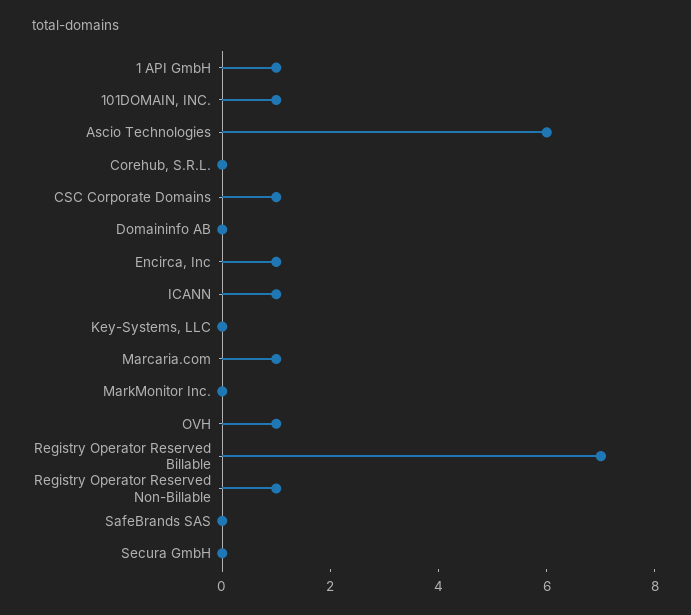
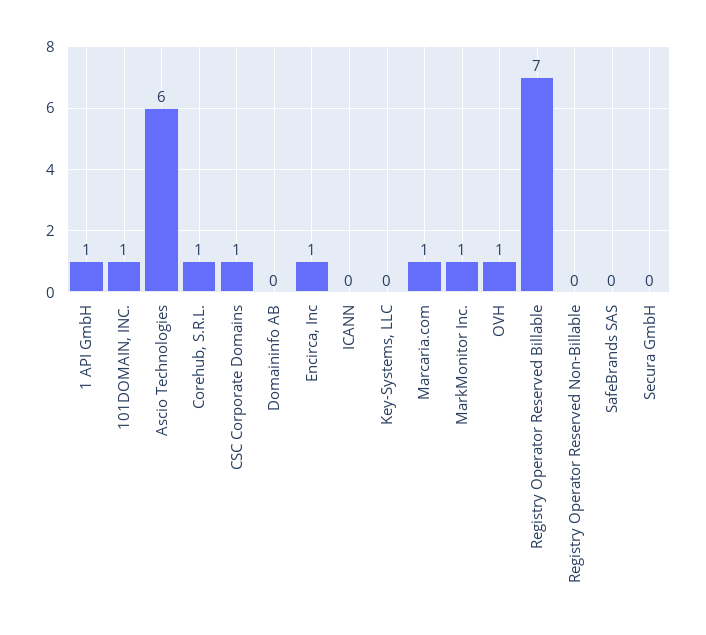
  {
    "1 API GmbH": 1,
    "101DOMAIN, INC.": 1,
    "Ascio Technologies": 6,
-   "Corehub, S.R.L.": 0,
+   "Corehub, S.R.L.": 1,
    "CSC Corporate Domains": 1,
    "Domaininfo AB": 0,
    "Encirca, Inc": 1,
-   "ICANN": 1,
+   "ICANN": 0,
    "Key-Systems, LLC": 0,
    "Marcaria.com": 1,
-   "MarkMonitor Inc.": 0,
+   "MarkMonitor Inc.": 1,
    "OVH": 1,
    "Registry Operator Reserved Billable": 7,
-   "Registry Operator Reserved Non-Billable": 1,
+   "Registry Operator Reserved Non-Billable": 0,
    "SafeBrands SAS": 0,
    "Secura GmbH": 0
  }

